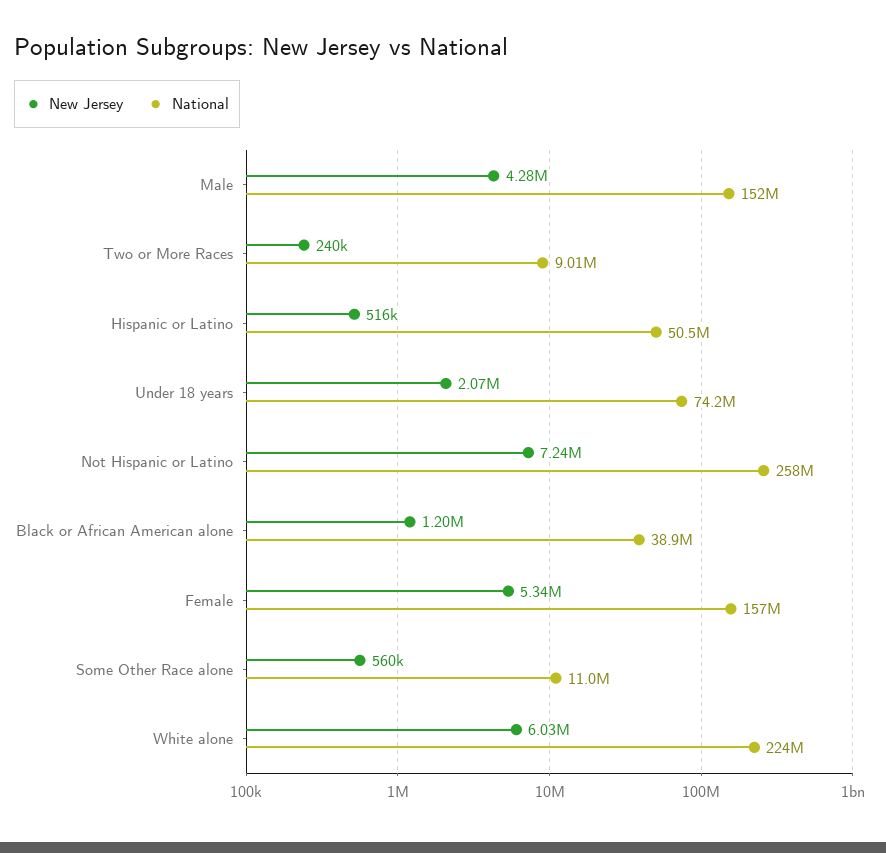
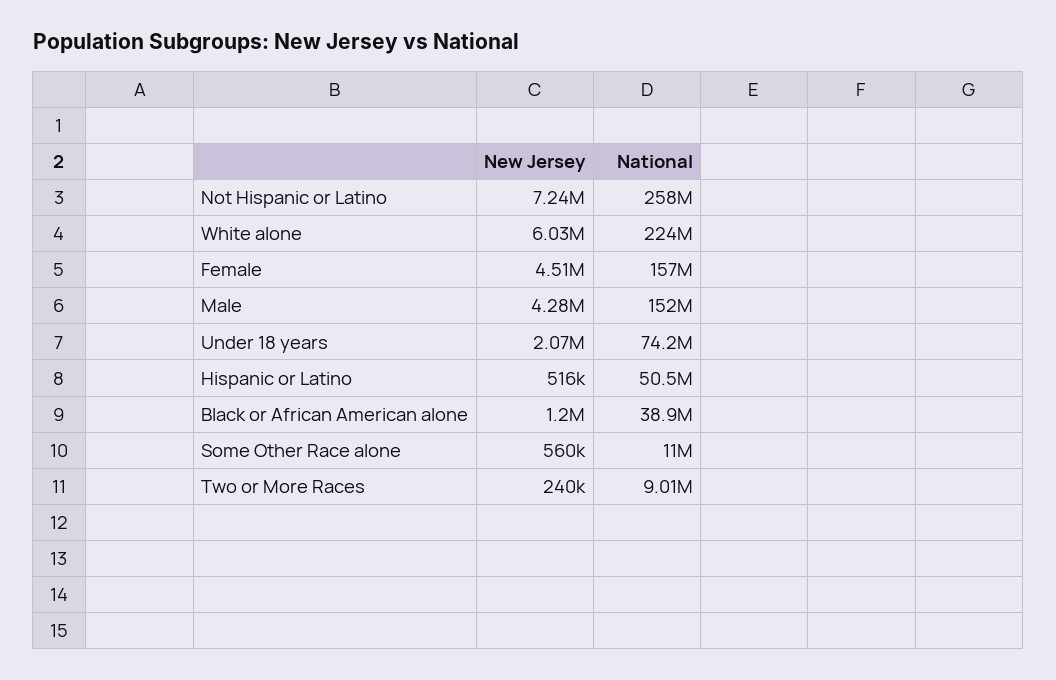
  {
    "New Jersey": {
      "Male": 4280000,
      "Two or More Races": 240000,
      "Hispanic or Latino": 516000,
      "Under 18 years": 2070000,
      "Not Hispanic or Latino": 7240000,
      "Black or African American alone": 1200000,
-     "Female": 5340000,
+     "Female": 4510000,
      "Some Other Race alone": 560000,
      "White alone": 6030000
    },
    "National": {
      "Male": 152000000,
      "Two or More Races": 9010000,
      "Hispanic or Latino": 50500000,
      "Under 18 years": 74200000,
      "Not Hispanic or Latino": 258000000,
      "Black or African American alone": 38900000,
      "Female": 157000000,
      "Some Other Race alone": 11000000,
      "White alone": 224000000
    }
  }

